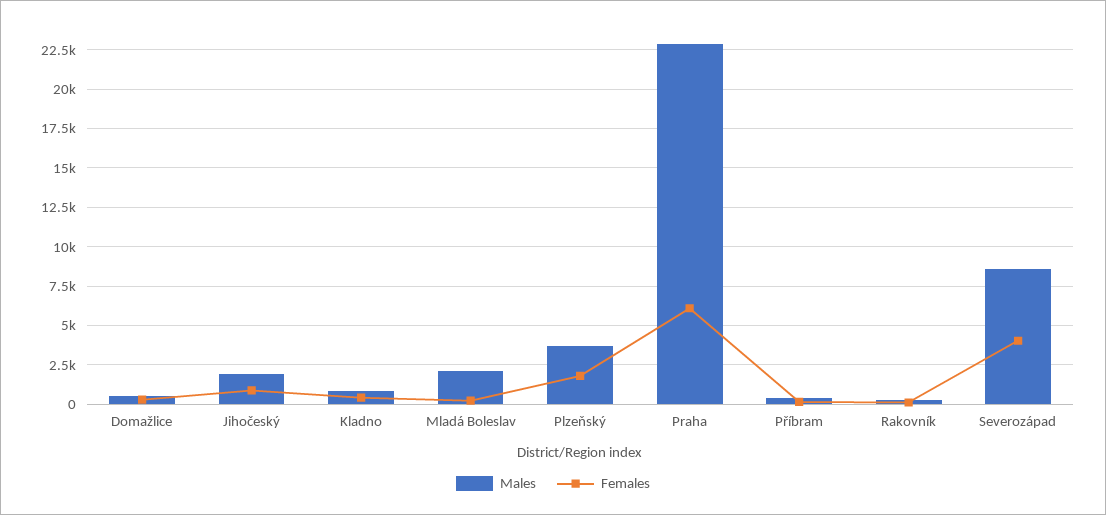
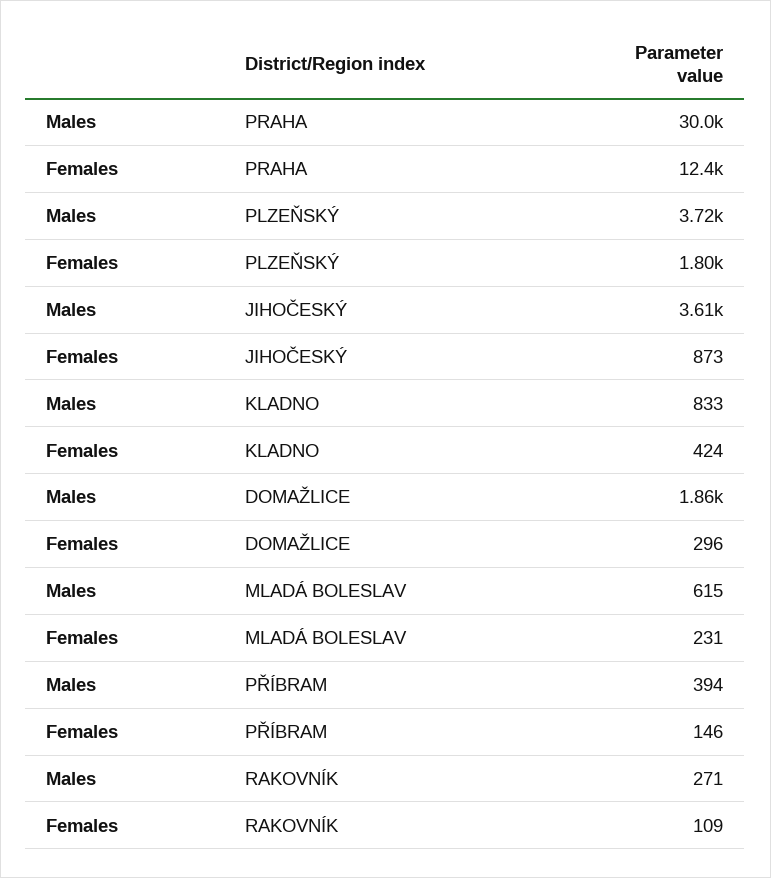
  {
    "Males": {
-     "Domažlice": 500,
+     "Domažlice": 1860,
-     "Jihočeský": 2000,
+     "Jihočeský": 3610,
      "Kladno": 833,
-     "Mladá Boleslav": 2000,
+     "Mladá Boleslav": 615,
      "Plzeňský": 3720,
-     "Praha": 23000,
+     "Praha": 30000,
      "Příbram": 394,
-     "Rakovník": 271,
+     "Rakovník": 271
-     "Severozápad": 8500
    },
    "Females": {
      "Domažlice": 296,
      "Jihočeský": 873,
      "Kladno": 424,
      "Mladá Boleslav": 231,
      "Plzeňský": 1800,
-     "Praha": 6000,
+     "Praha": 12400,
      "Příbram": 146,
-     "Rakovník": 109,
+     "Rakovník": 109
-     "Severozápad": 4000
    }
  }

